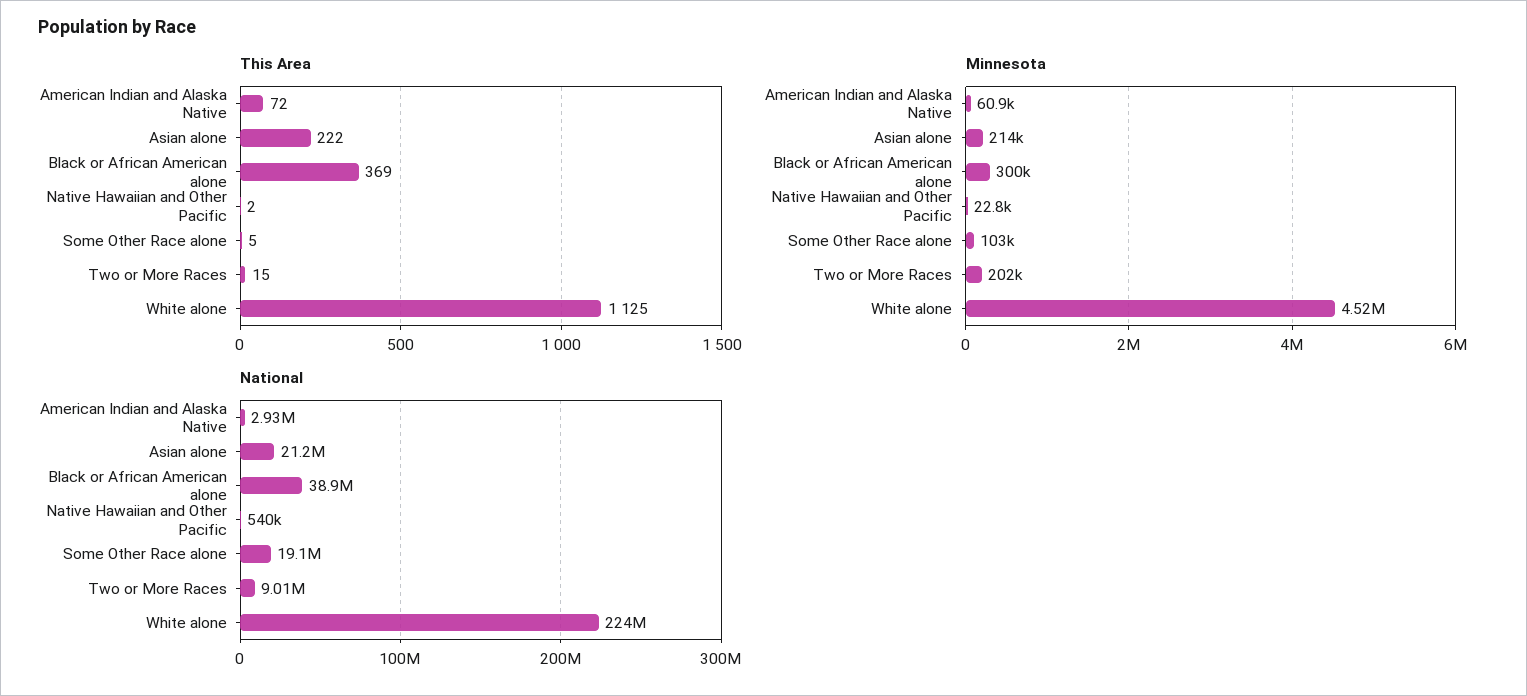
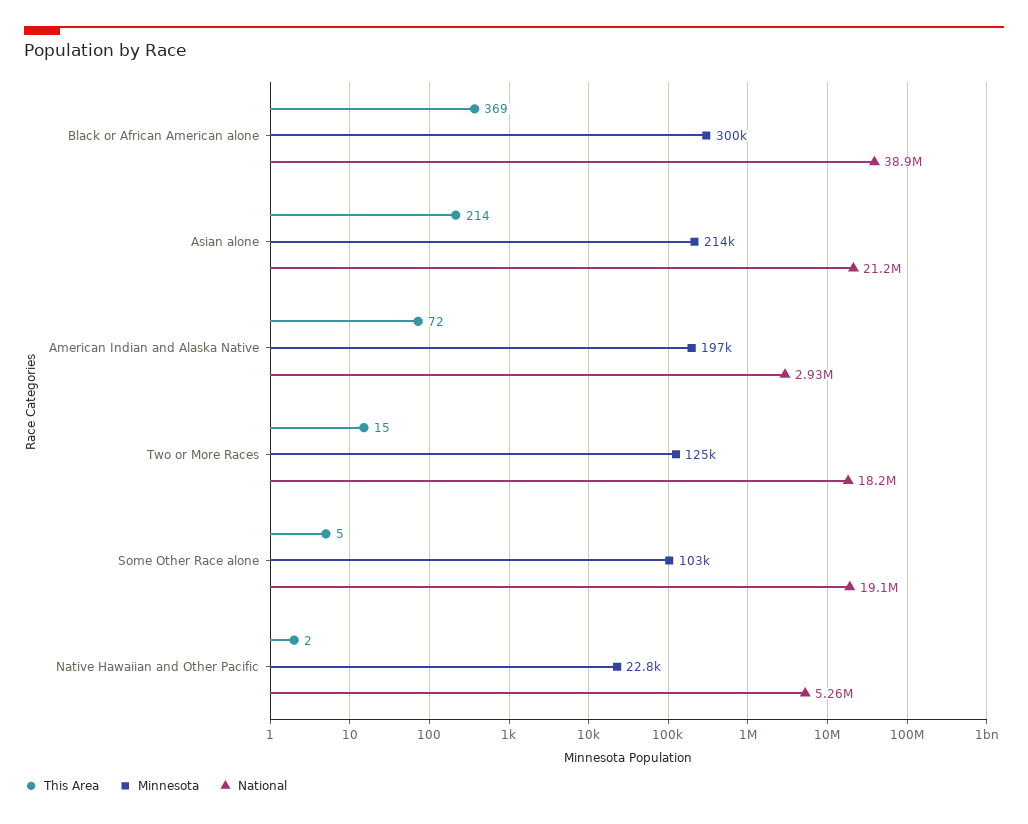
  {
    "This Area": {
      "American Indian and Alaska Native": 72,
-     "Asian alone": 222,
+     "Asian alone": 214,
      "Black or African American alone": 369,
      "Native Hawaiian and Other Pacific": 2,
      "Some Other Race alone": 5,
-     "Two or More Races": 15,
+     "Two or More Races": 15
-     "White alone": 1125
    },
    "Minnesota": {
-     "American Indian and Alaska Native": 60900,
+     "American Indian and Alaska Native": 197000,
      "Asian alone": 214000,
      "Black or African American alone": 300000,
      "Native Hawaiian and Other Pacific": 22800,
      "Some Other Race alone": 103000,
-     "Two or More Races": 202000,
+     "Two or More Races": 125000
-     "White alone": 4520000
    },
    "National": {
      "American Indian and Alaska Native": 2930000,
      "Asian alone": 21200000,
      "Black or African American alone": 38900000,
-     "Native Hawaiian and Other Pacific": 540000,
+     "Native Hawaiian and Other Pacific": 5260000,
      "Some Other Race alone": 19100000,
-     "Two or More Races": 9010000,
+     "Two or More Races": 18200000
-     "White alone": 224000000
    }
  }

